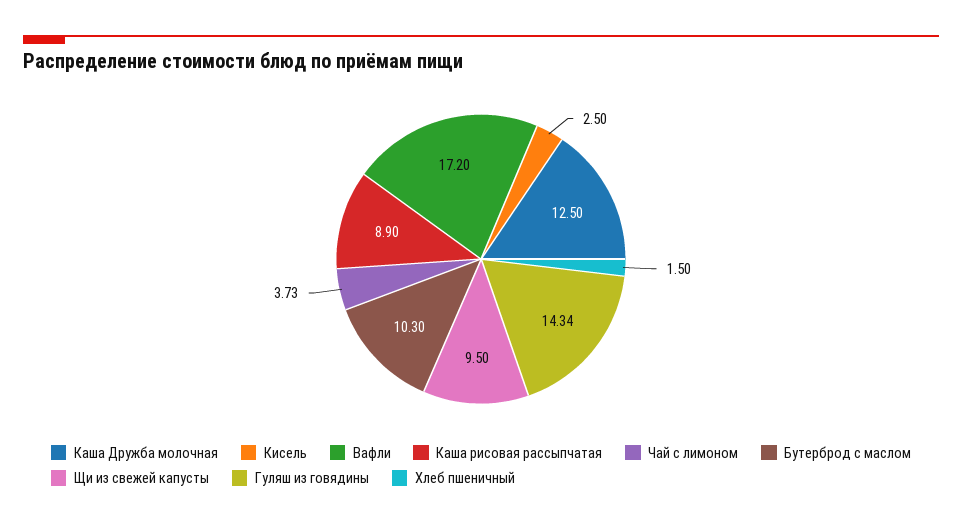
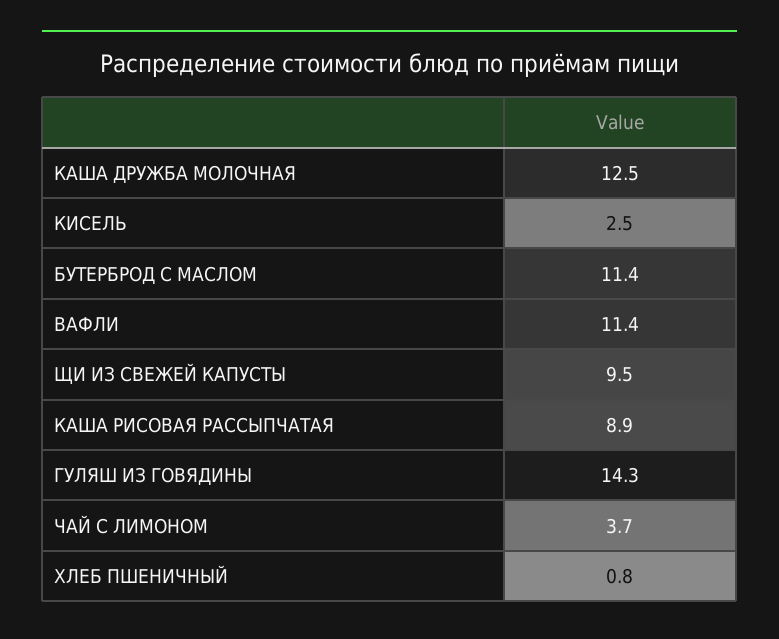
  {
    "Каша Дружба молочная": 12.5,
    "Кисель": 2.5,
-   "Вафли": 17.2,
+   "Вафли": 11.4,
    "Каша рисовая рассыпчатая": 8.9,
    "Чай с лимоном": 3.73,
-   "Бутерброд с маслом": 10.3,
+   "Бутерброд с маслом": 11.4,
    "Щи из свежей капусты": 9.5,
    "Гуляш из говядины": 14.34,
-   "Хлеб пшеничный": 1.5
+   "Хлеб пшеничный": 0.8
  }

